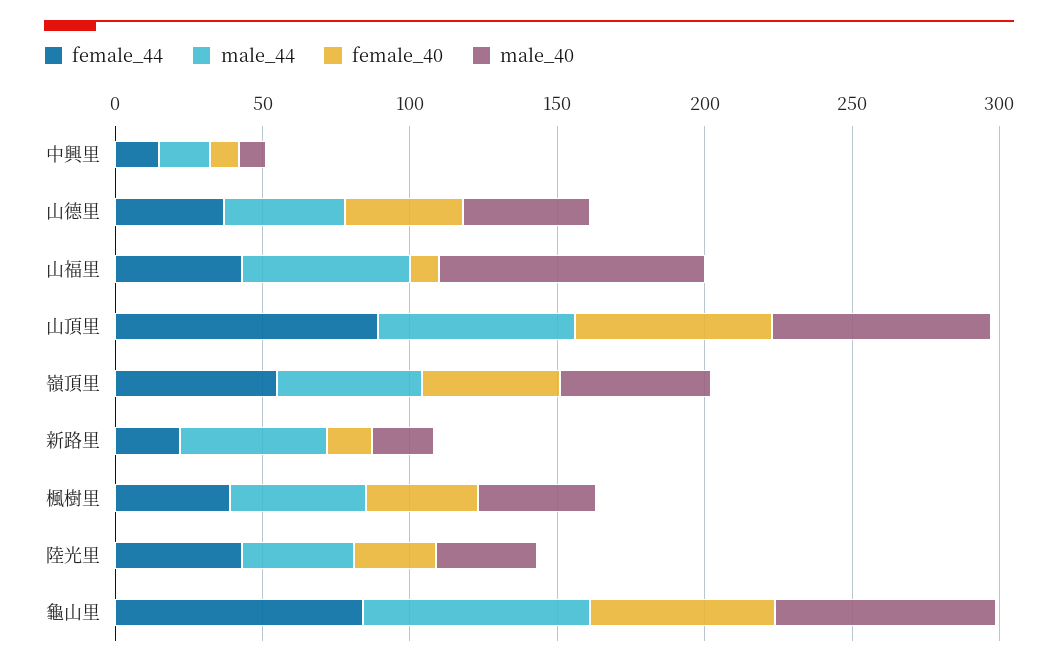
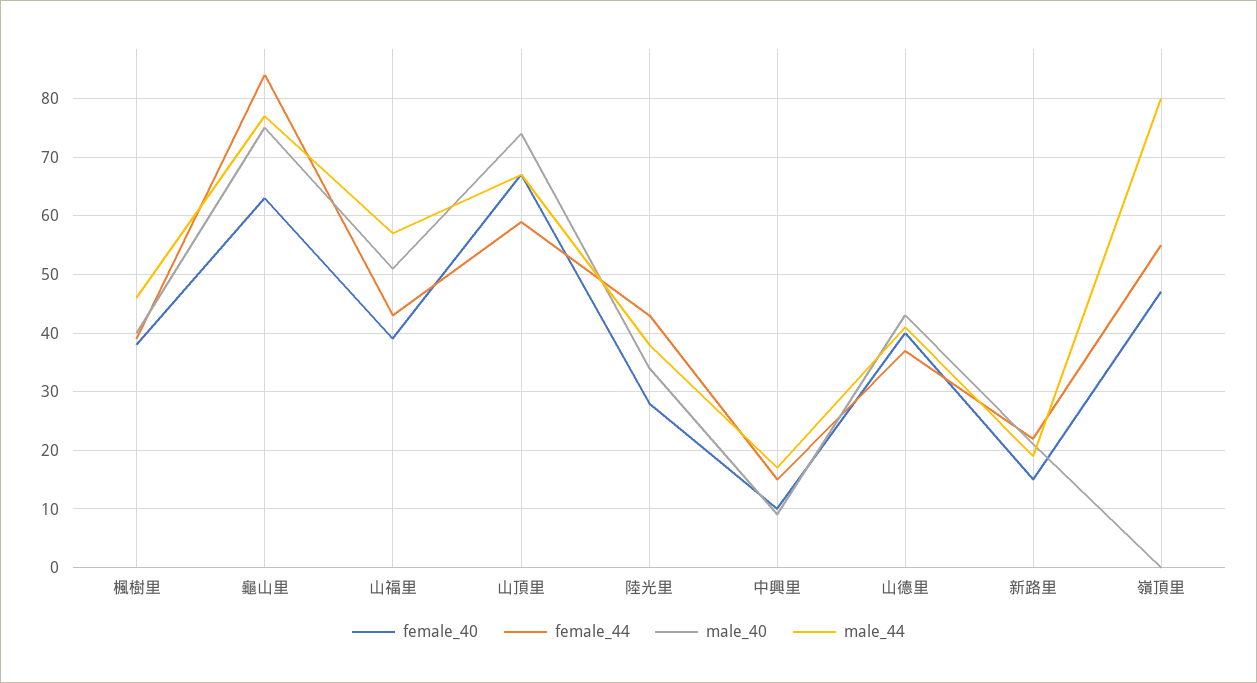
  {
    "female_44": {
      "中興里": 15,
      "山德里": 35,
      "山福里": 45,
-     "山頂里": 90,
+     "山頂里": 60,
      "嶺頂里": 55,
      "新路里": 20,
      "楓樹里": 40,
      "陸光里": 45,
      "龜山里": 85
    },
    "male_44": {
      "中興里": 15,
      "山德里": 40,
      "山福里": 55,
      "山頂里": 65,
-     "嶺頂里": 50,
+     "嶺頂里": 80,
-     "新路里": 50,
+     "新路里": 20,
      "楓樹里": 45,
      "陸光里": 40,
      "龜山里": 75
    },
    "female_40": {
      "中興里": 10,
      "山德里": 40,
-     "山福里": 10,
+     "山福里": 40,
      "山頂里": 65,
      "嶺頂里": 45,
      "新路里": 15,
      "楓樹里": 40,
      "陸光里": 30,
      "龜山里": 65
    },
    "male_40": {
      "中興里": 10,
      "山德里": 45,
-     "山福里": 90,
+     "山福里": 50,
      "山頂里": 75,
-     "嶺頂里": 50,
+     "嶺頂里": 0,
      "新路里": 20,
      "楓樹里": 40,
      "陸光里": 35,
      "龜山里": 75
    }
  }

